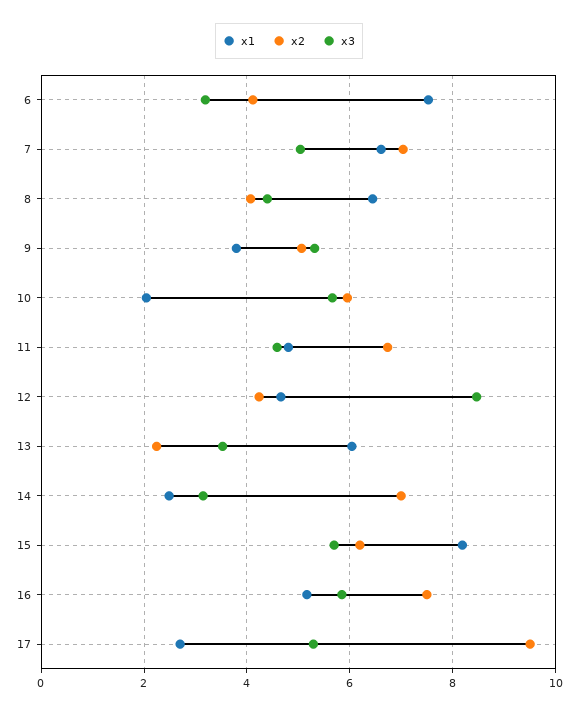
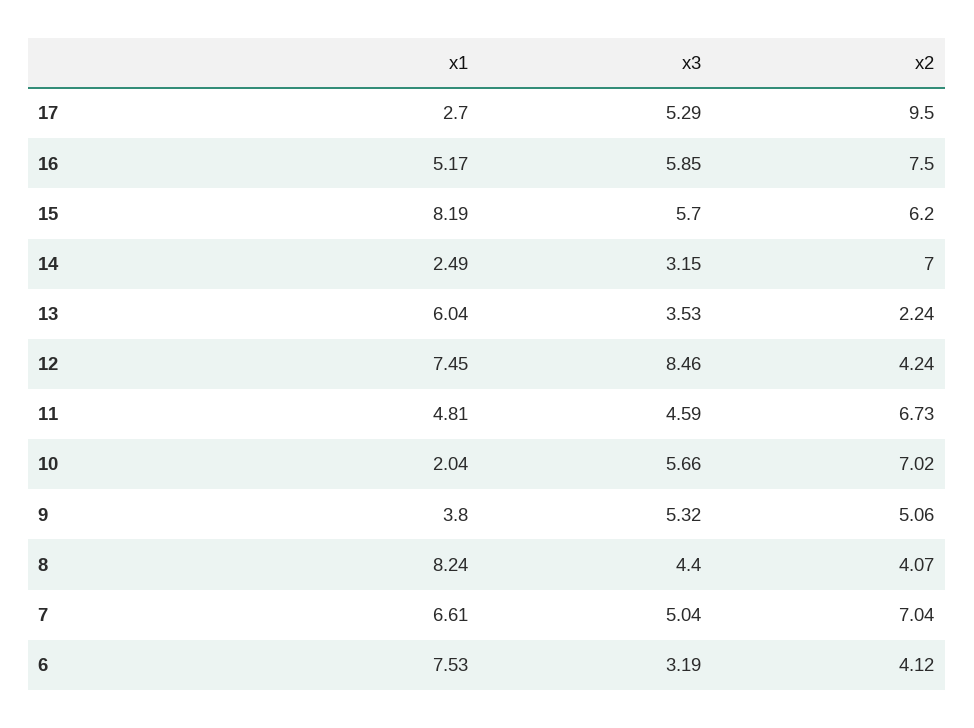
  {
    "x1": {
      "6": 7.53,
      "7": 6.61,
-     "8": 6.4,
+     "8": 8.24,
      "9": 3.8,
      "10": 2.04,
      "11": 4.81,
-     "12": 4.6,
+     "12": 7.45,
      "13": 6.04,
      "14": 2.49,
      "15": 8.19,
      "16": 5.17,
      "17": 2.7
    },
    "x2": {
      "6": 4.12,
      "7": 7.04,
      "8": 4.07,
      "9": 5.06,
-     "10": 6,
+     "10": 7.02,
      "11": 6.73,
      "12": 4.24,
      "13": 2.24,
      "14": 7,
      "15": 6.2,
      "16": 7.5,
      "17": 9.5
    },
    "x3": {
      "6": 3.19,
      "7": 5.04,
      "8": 4.4,
      "9": 5.32,
      "10": 5.66,
      "11": 4.59,
      "12": 8.46,
      "13": 3.53,
      "14": 3.15,
      "15": 5.7,
      "16": 5.85,
      "17": 5.29
    }
  }

